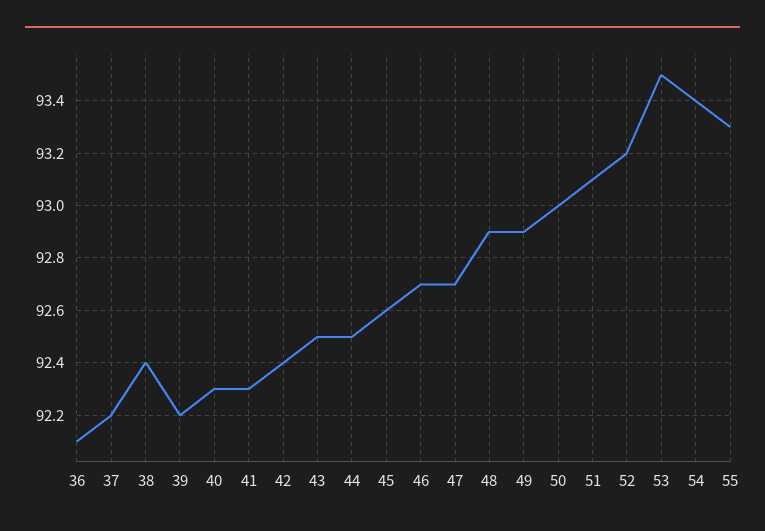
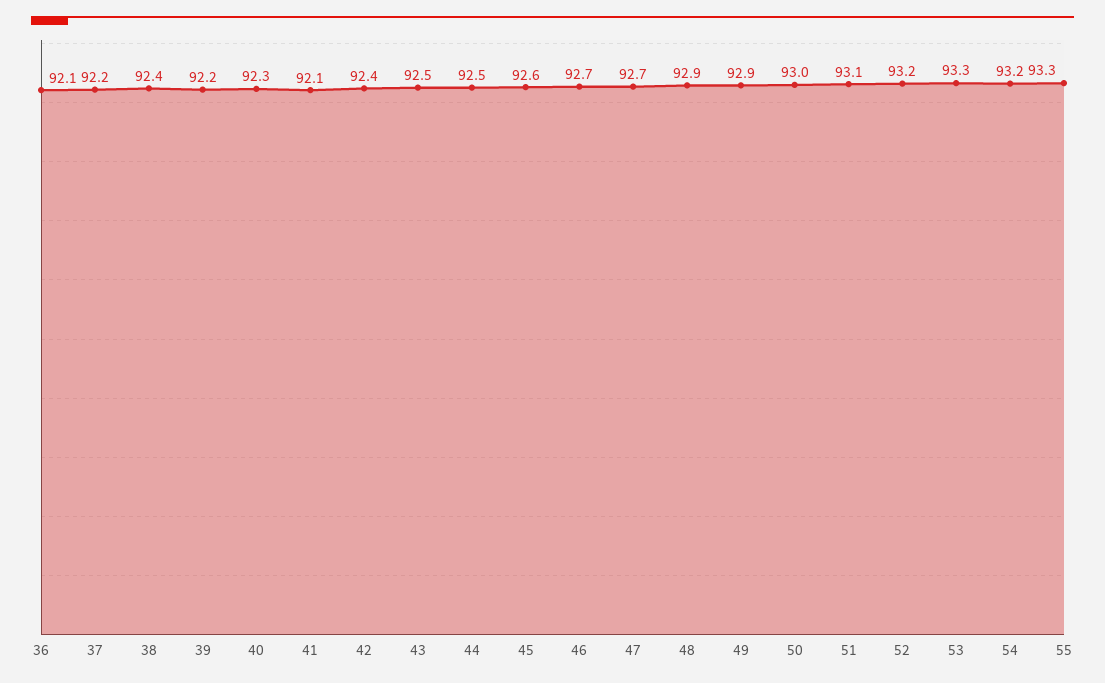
  {
    "36": 92.1,
    "37": 92.2,
    "38": 92.4,
    "39": 92.2,
    "40": 92.3,
-   "41": 92.3,
+   "41": 92.1,
    "42": 92.4,
    "43": 92.5,
    "44": 92.5,
    "45": 92.6,
    "46": 92.7,
    "47": 92.7,
    "48": 92.9,
    "49": 92.9,
    "50": 93,
    "51": 93.1,
    "52": 93.2,
-   "53": 93.5,
+   "53": 93.3,
-   "54": 93.4,
+   "54": 93.2,
    "55": 93.3
  }

